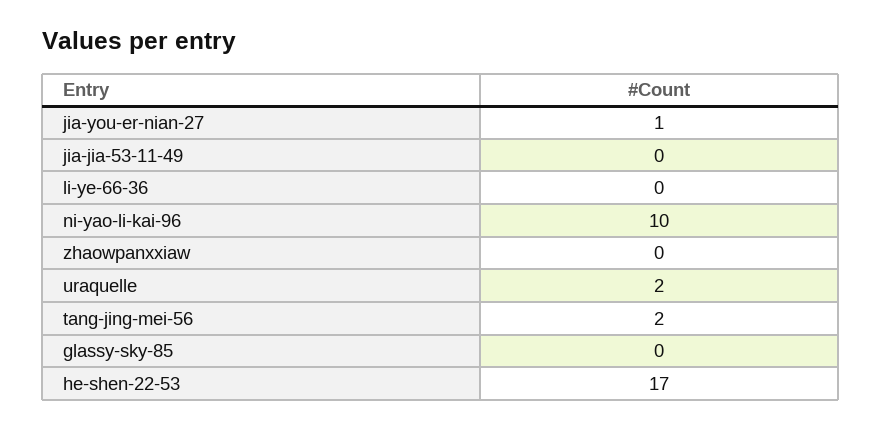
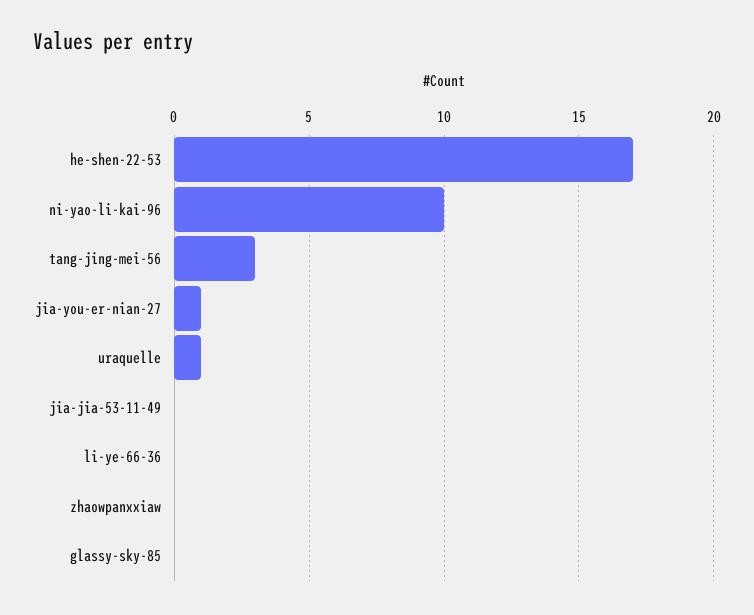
  {
    "jia-you-er-nian-27": 1,
    "jia-jia-53-11-49": 0,
    "li-ye-66-36": 0,
    "ni-yao-li-kai-96": 10,
    "zhaowpanxxiaw": 0,
-   "uraquelle": 2,
+   "uraquelle": 1,
-   "tang-jing-mei-56": 2,
+   "tang-jing-mei-56": 3,
    "glassy-sky-85": 0,
    "he-shen-22-53": 17
  }

